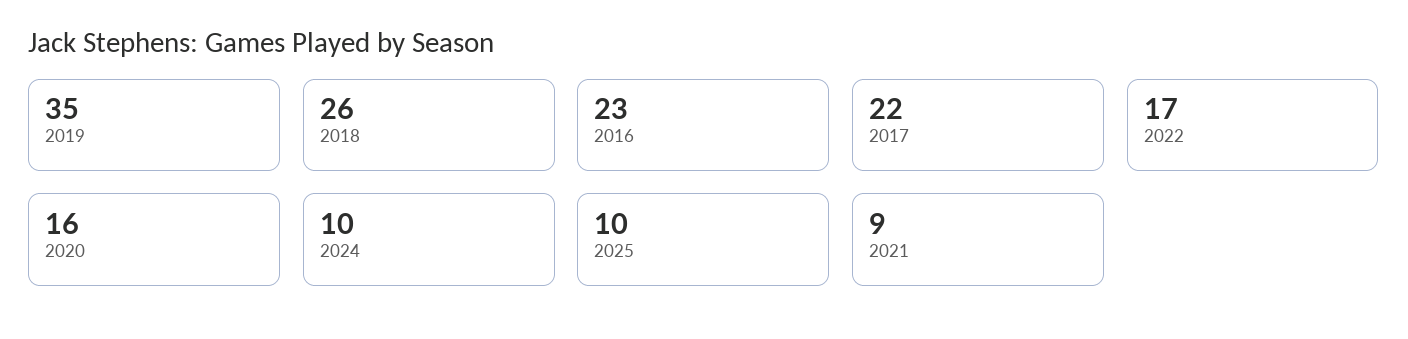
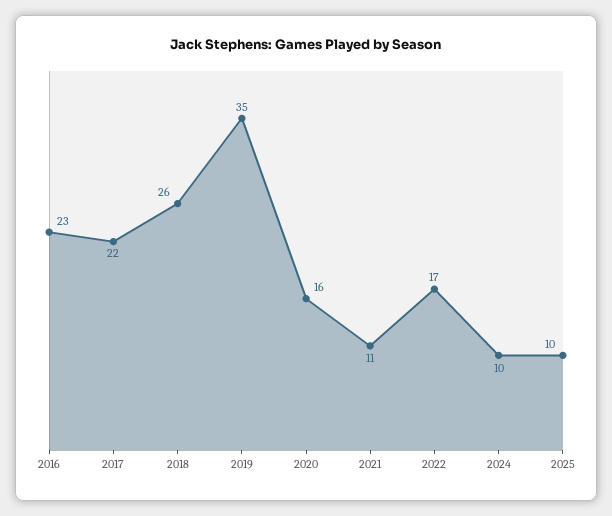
  {
    "2019": 35,
    "2018": 26,
    "2016": 23,
    "2017": 22,
    "2022": 17,
    "2020": 16,
    "2024": 10,
    "2025": 10,
-   "2021": 9
+   "2021": 11
  }

